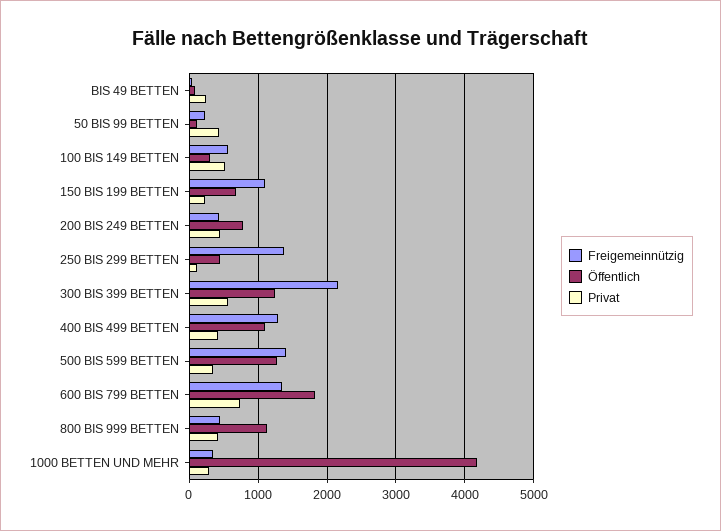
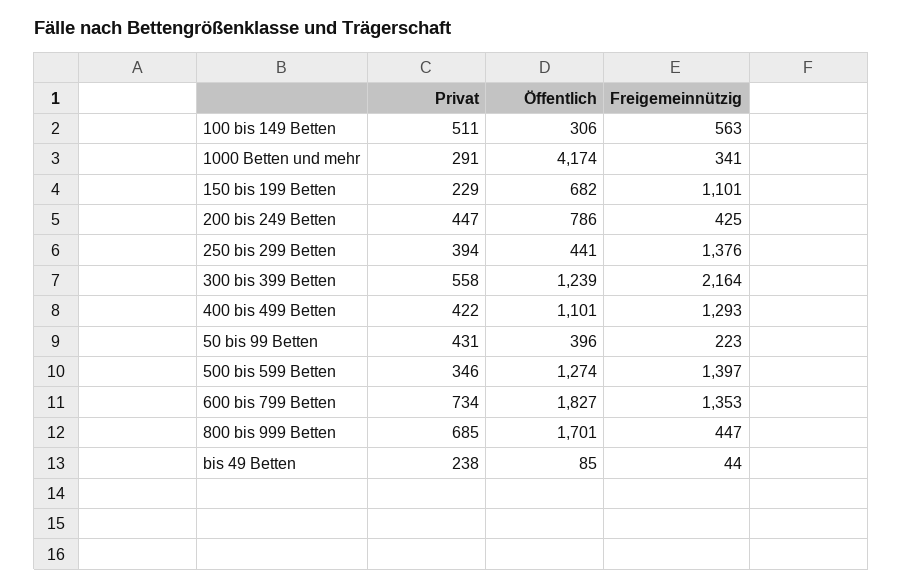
  {
    "Freigemeinnützig": {
      "BIS 49 BETTEN": 44,
      "50 BIS 99 BETTEN": 223,
      "100 BIS 149 BETTEN": 563,
      "150 BIS 199 BETTEN": 1101,
      "200 BIS 249 BETTEN": 425,
      "250 BIS 299 BETTEN": 1376,
      "300 BIS 399 BETTEN": 2164,
      "400 BIS 499 BETTEN": 1293,
      "500 BIS 599 BETTEN": 1397,
      "600 BIS 799 BETTEN": 1353,
      "800 BIS 999 BETTEN": 447,
      "1000 BETTEN UND MEHR": 341
    },
    "Öffentlich": {
      "BIS 49 BETTEN": 85,
-     "50 BIS 99 BETTEN": 100,
+     "50 BIS 99 BETTEN": 396,
      "100 BIS 149 BETTEN": 306,
      "150 BIS 199 BETTEN": 682,
      "200 BIS 249 BETTEN": 786,
      "250 BIS 299 BETTEN": 441,
      "300 BIS 399 BETTEN": 1239,
      "400 BIS 499 BETTEN": 1101,
      "500 BIS 599 BETTEN": 1274,
      "600 BIS 799 BETTEN": 1827,
-     "800 BIS 999 BETTEN": 1100,
+     "800 BIS 999 BETTEN": 1701,
      "1000 BETTEN UND MEHR": 4174
    },
    "Privat": {
      "BIS 49 BETTEN": 238,
      "50 BIS 99 BETTEN": 431,
      "100 BIS 149 BETTEN": 511,
      "150 BIS 199 BETTEN": 229,
      "200 BIS 249 BETTEN": 447,
-     "250 BIS 299 BETTEN": 100,
+     "250 BIS 299 BETTEN": 394,
      "300 BIS 399 BETTEN": 558,
      "400 BIS 499 BETTEN": 422,
      "500 BIS 599 BETTEN": 346,
      "600 BIS 799 BETTEN": 734,
-     "800 BIS 999 BETTEN": 400,
+     "800 BIS 999 BETTEN": 685,
      "1000 BETTEN UND MEHR": 291
    }
  }

